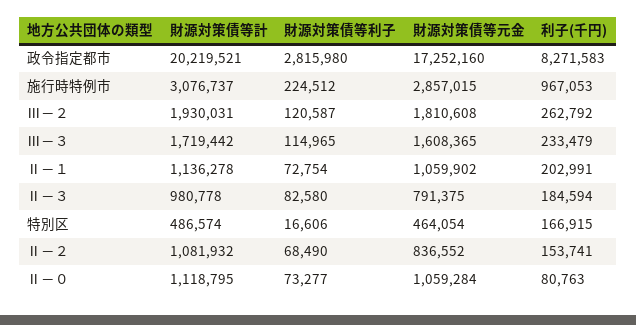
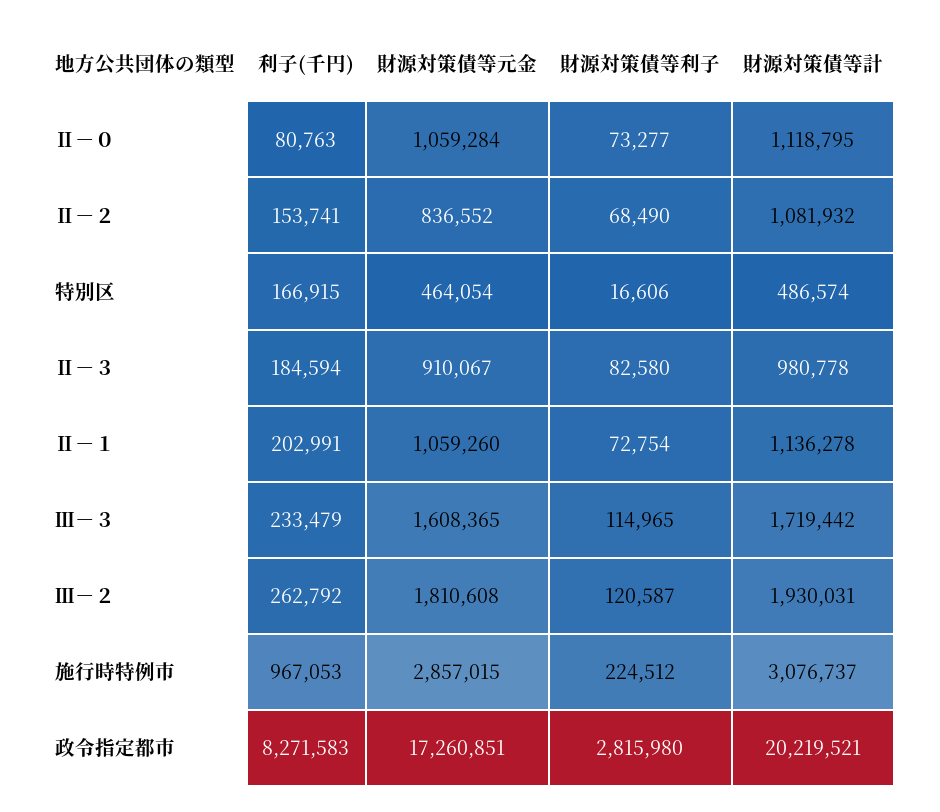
  {
    "財源対策債等計": {
      "政令指定都市": 20219521,
      "施行時特例市": 3076737,
      "Ⅲ－２": 1930031,
      "Ⅲ－３": 1719442,
      "Ⅱ－１": 1136278,
      "Ⅱ－３": 980778,
      "特別区": 486574,
      "Ⅱ－２": 1081932,
      "Ⅱ－０": 1118795
    },
    "財源対策債等利子": {
      "政令指定都市": 2815980,
      "施行時特例市": 224512,
      "Ⅲ－２": 120587,
      "Ⅲ－３": 114965,
      "Ⅱ－１": 72754,
      "Ⅱ－３": 82580,
      "特別区": 16606,
      "Ⅱ－２": 68490,
      "Ⅱ－０": 73277
    },
    "財源対策債等元金": {
-     "政令指定都市": 17252160,
+     "政令指定都市": 17260851,
      "施行時特例市": 2857015,
      "Ⅲ－２": 1810608,
      "Ⅲ－３": 1608365,
-     "Ⅱ－１": 1059902,
+     "Ⅱ－１": 1059260,
-     "Ⅱ－３": 791375,
+     "Ⅱ－３": 910067,
      "特別区": 464054,
      "Ⅱ－２": 836552,
      "Ⅱ－０": 1059284
    },
    "利子(千円)": {
      "政令指定都市": 8271583,
      "施行時特例市": 967053,
      "Ⅲ－２": 262792,
      "Ⅲ－３": 233479,
      "Ⅱ－１": 202991,
      "Ⅱ－３": 184594,
      "特別区": 166915,
      "Ⅱ－２": 153741,
      "Ⅱ－０": 80763
    }
  }

